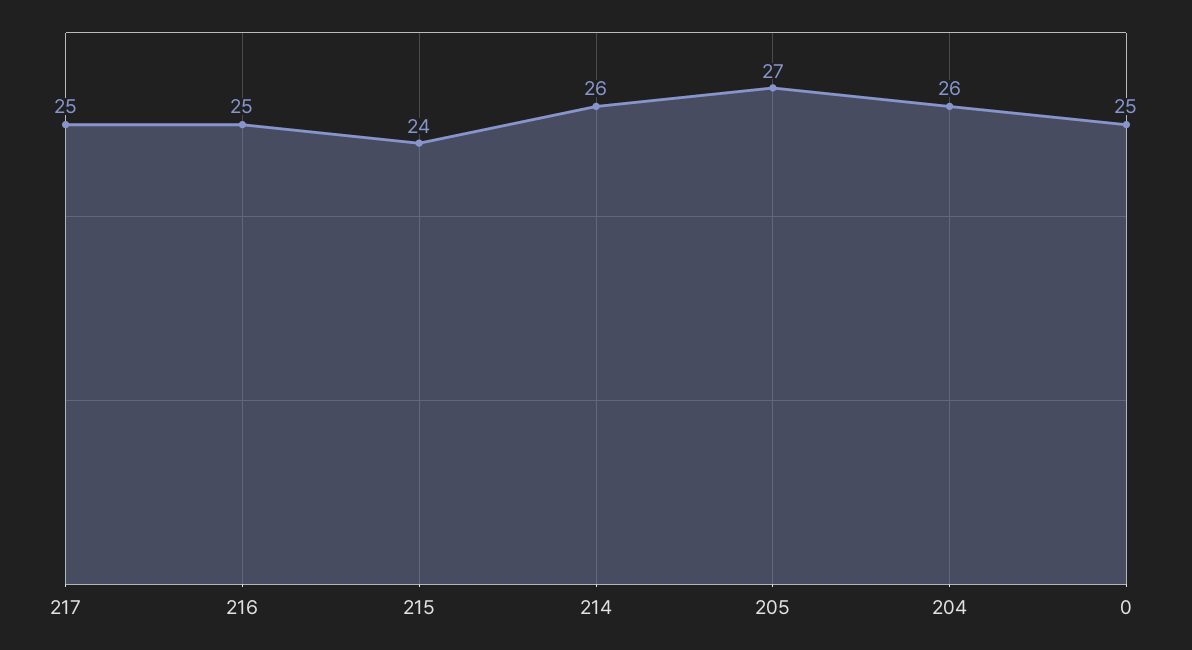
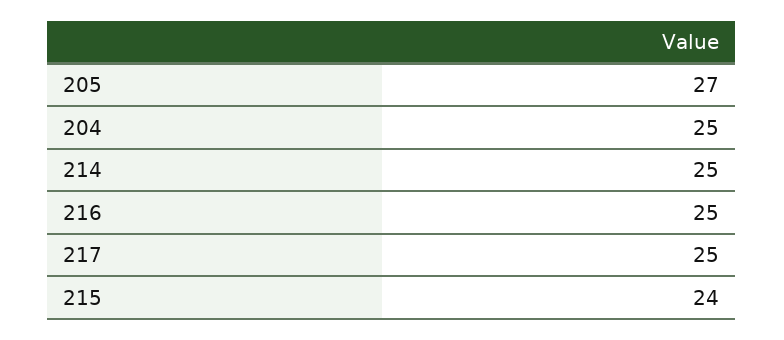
  {
    "217": 25,
    "216": 25,
    "215": 24,
-   "214": 26,
+   "214": 25,
    "205": 27,
-   "204": 26,
+   "204": 25
-   "0": 25
  }

